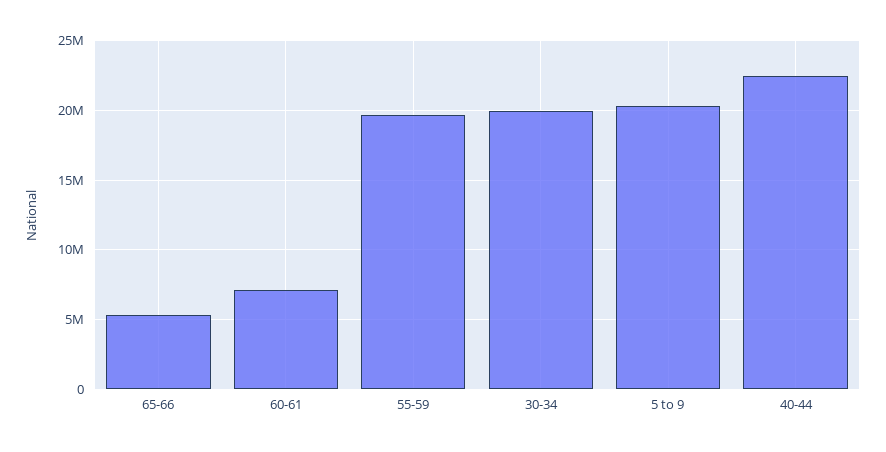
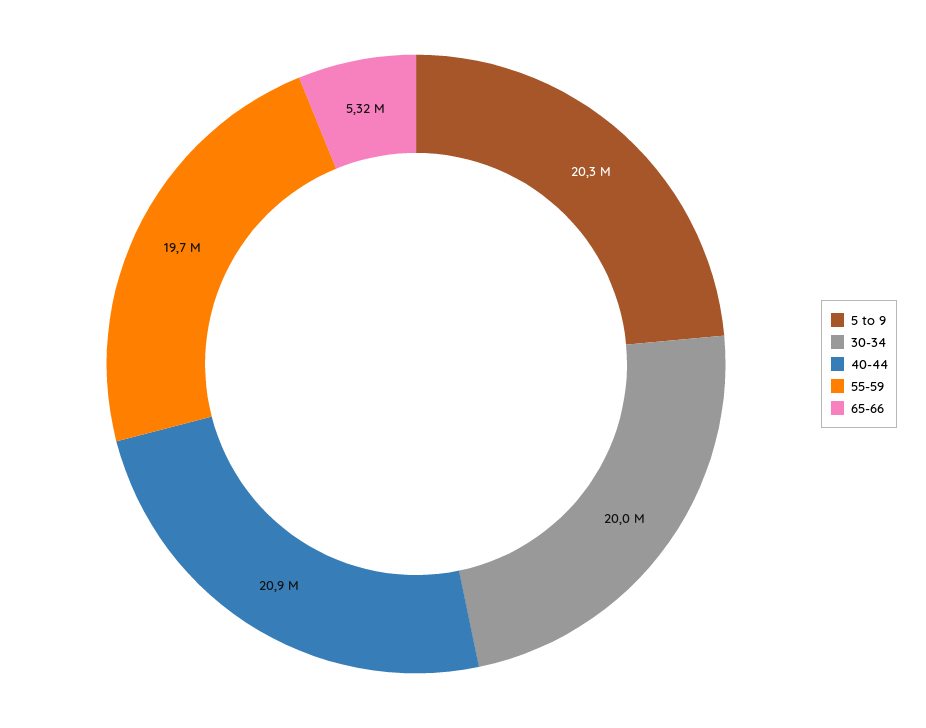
  {
    "65-66": 5320000,
-   "60-61": 7000000,
    "55-59": 19700000,
    "30-34": 20000000,
    "5 to 9": 20300000,
-   "40-44": 22500000
+   "40-44": 20900000
  }

